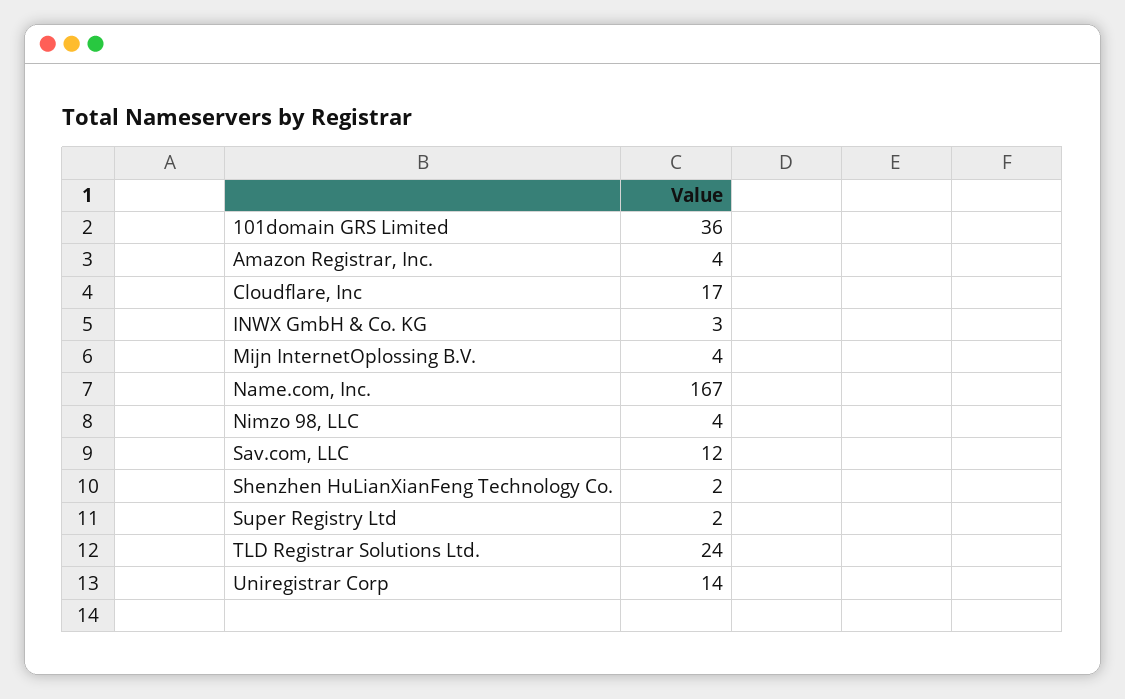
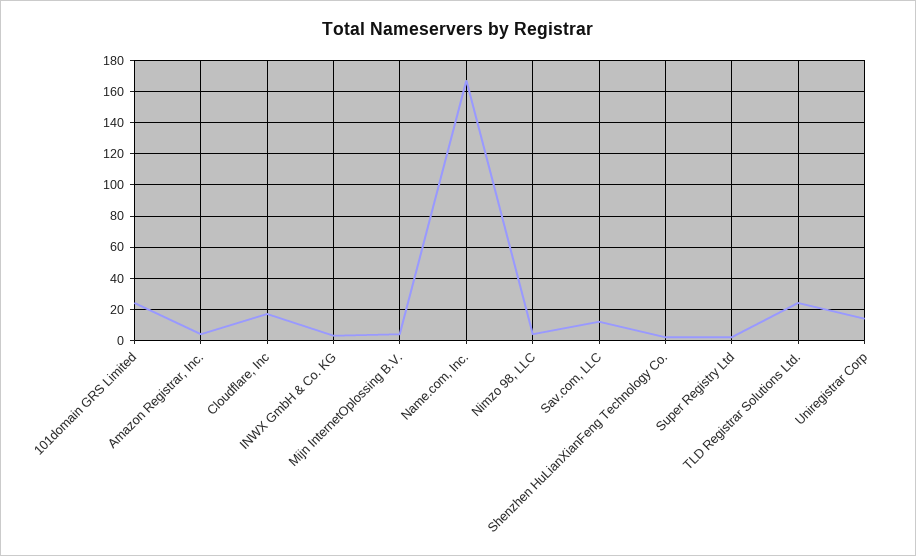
  {
-   "101domain GRS Limited": 36,
+   "101domain GRS Limited": 25,
    "Amazon Registrar, Inc.": 4,
    "Cloudflare, Inc": 17,
    "INWX GmbH & Co. KG": 3,
    "Mijn InternetOplossing B.V.": 4,
    "Name.com, Inc.": 167,
    "Nimzo 98, LLC": 4,
    "Sav.com, LLC": 12,
    "Shenzhen HuLianXianFeng Technology Co.": 2,
    "Super Registry Ltd": 2,
    "TLD Registrar Solutions Ltd.": 24,
    "Uniregistrar Corp": 14
  }

